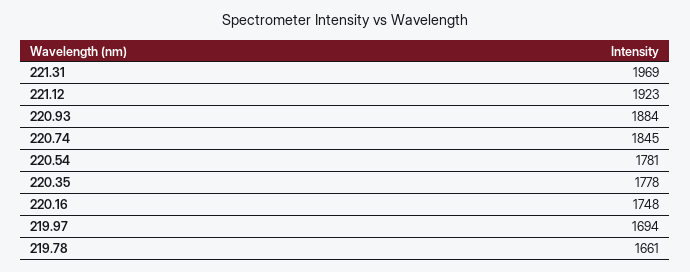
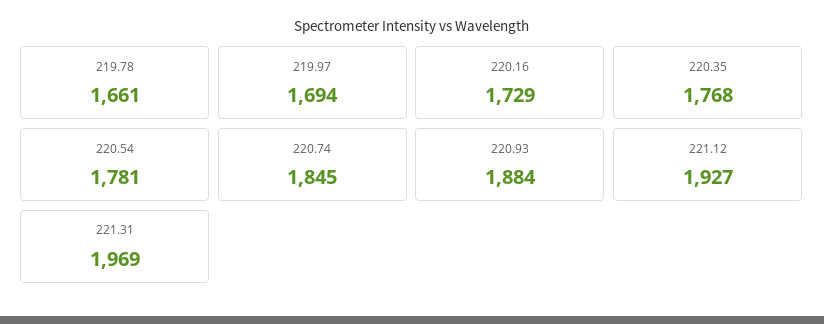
  {
    "221.31": 1969,
-   "221.12": 1923,
+   "221.12": 1927,
    "220.93": 1884,
    "220.74": 1845,
    "220.54": 1781,
-   "220.35": 1778,
+   "220.35": 1768,
-   "220.16": 1748,
+   "220.16": 1729,
    "219.97": 1694,
    "219.78": 1661
  }

